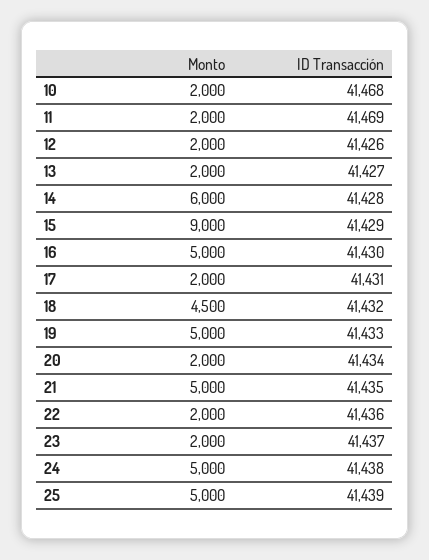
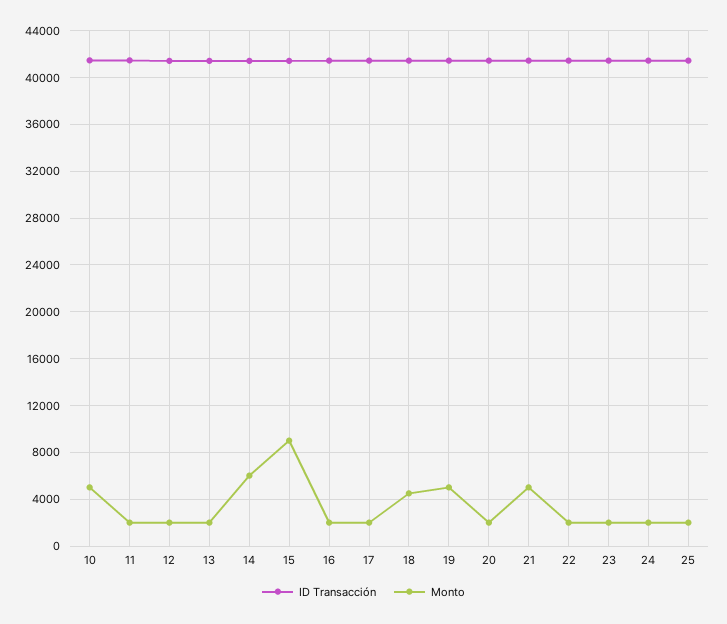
  {
    "Monto": {
-     "10": 2000,
+     "10": 5000,
      "11": 2000,
      "12": 2000,
      "13": 2000,
      "14": 6000,
      "15": 9000,
-     "16": 5000,
+     "16": 2000,
      "17": 2000,
      "18": 4500,
      "19": 5000,
      "20": 2000,
      "21": 5000,
      "22": 2000,
      "23": 2000,
-     "24": 5000,
+     "24": 2000,
-     "25": 5000
+     "25": 2000
    },
    "ID Transacción": {
      "10": 41468,
      "11": 41469,
      "12": 41426,
      "13": 41427,
      "14": 41428,
      "15": 41429,
      "16": 41430,
      "17": 41431,
      "18": 41432,
      "19": 41433,
      "20": 41434,
      "21": 41435,
      "22": 41436,
      "23": 41437,
      "24": 41438,
      "25": 41439
    }
  }

